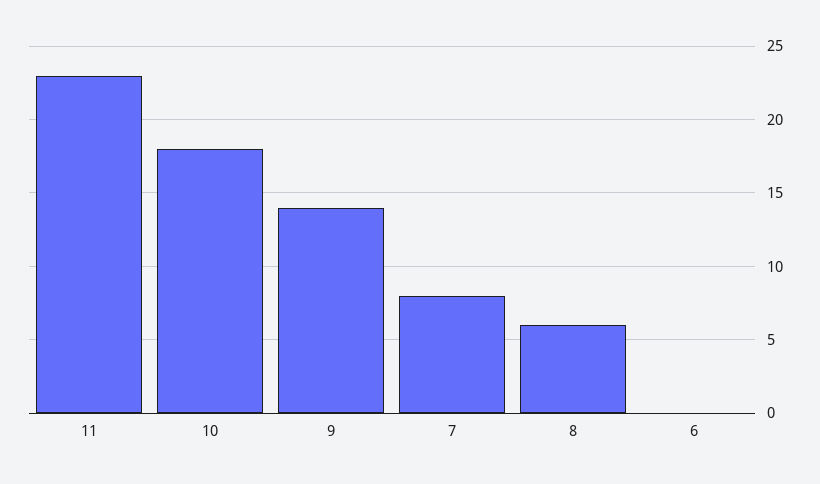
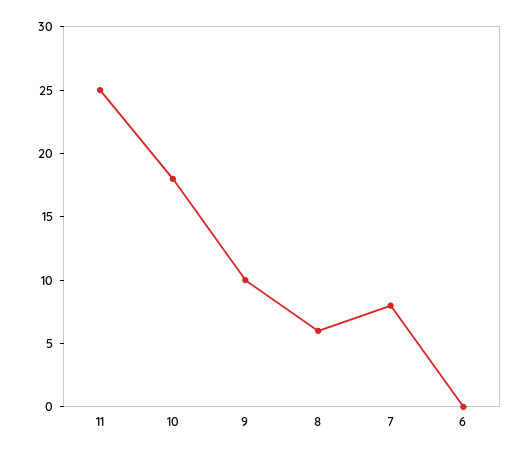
  {
-   "11": 23,
+   "11": 25,
    "10": 18,
-   "9": 14,
+   "9": 10,
    "7": 8,
    "8": 6,
    "6": 0
  }

